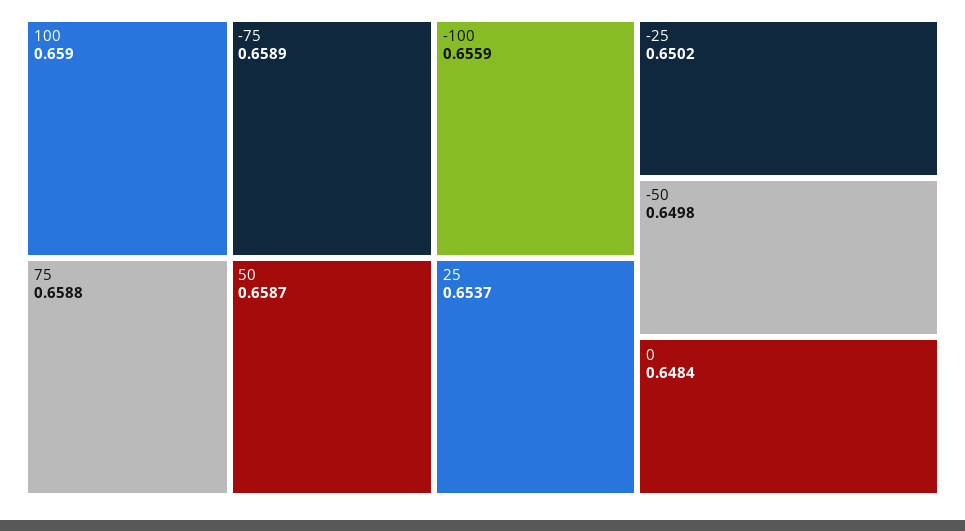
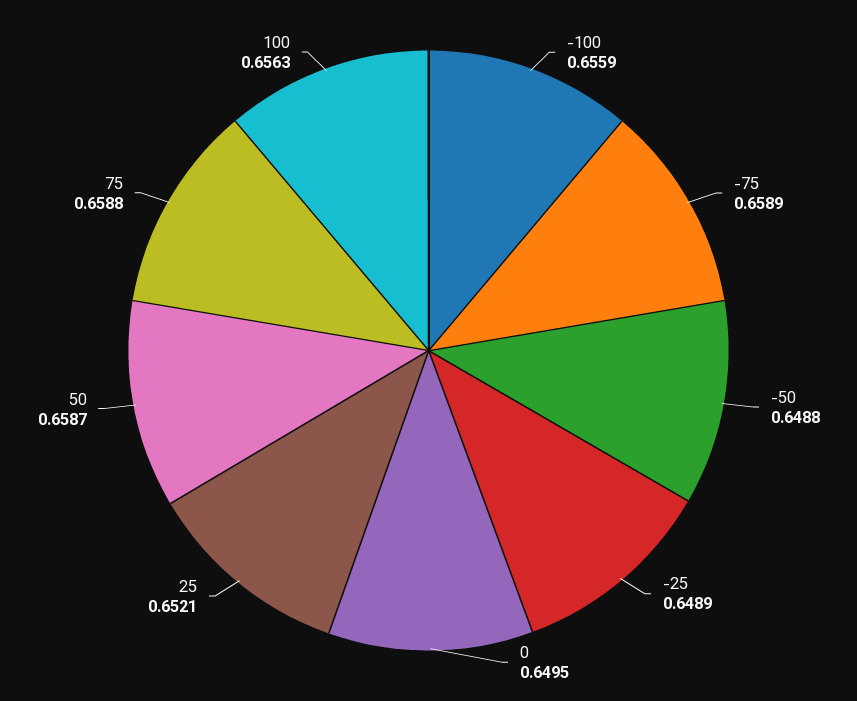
  {
-   "100": 0.659,
+   "100": 0.6563,
    "-75": 0.6589,
    "75": 0.6588,
    "50": 0.6587,
    "-100": 0.6559,
-   "25": 0.6537,
+   "25": 0.6521,
-   "-25": 0.6502,
+   "-25": 0.6489,
-   "-50": 0.6498,
+   "-50": 0.6488,
-   "0": 0.6484
+   "0": 0.6495
  }

